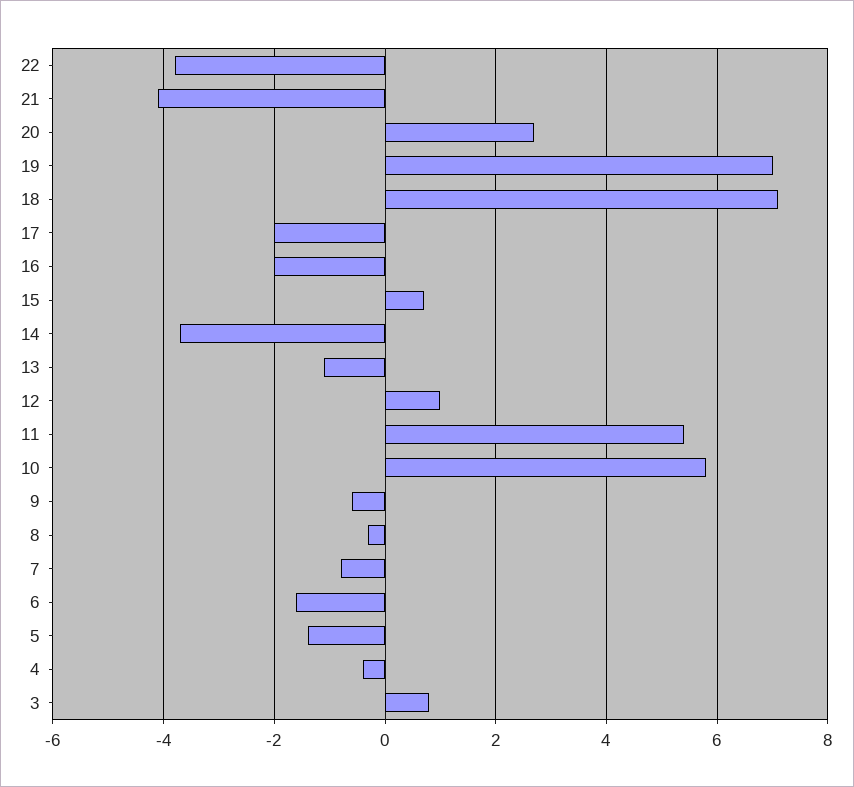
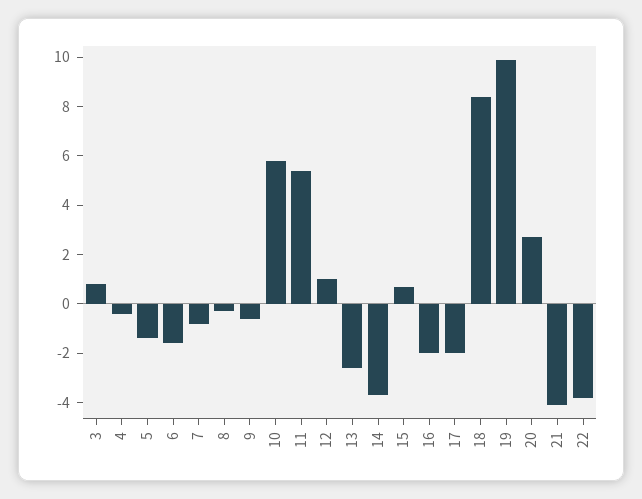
  {
    "22": -4,
    "21": -4,
    "20": 2.5,
-   "19": 7,
+   "19": 10,
-   "18": 7,
+   "18": 8.5,
    "17": -2,
    "16": -2,
    "15": 0.5,
    "14": -3.5,
-   "13": -1,
+   "13": -2.5,
    "12": 1,
    "11": 5.5,
    "10": 6,
    "9": -0.5,
    "8": -0.5,
    "7": -1,
    "6": -1.5,
    "5": -1.5,
    "4": -0.5,
    "3": 1
  }

